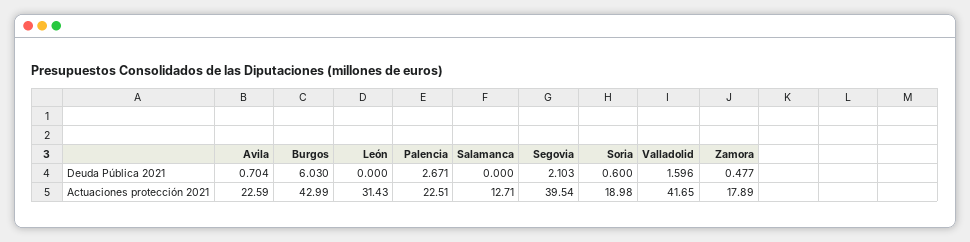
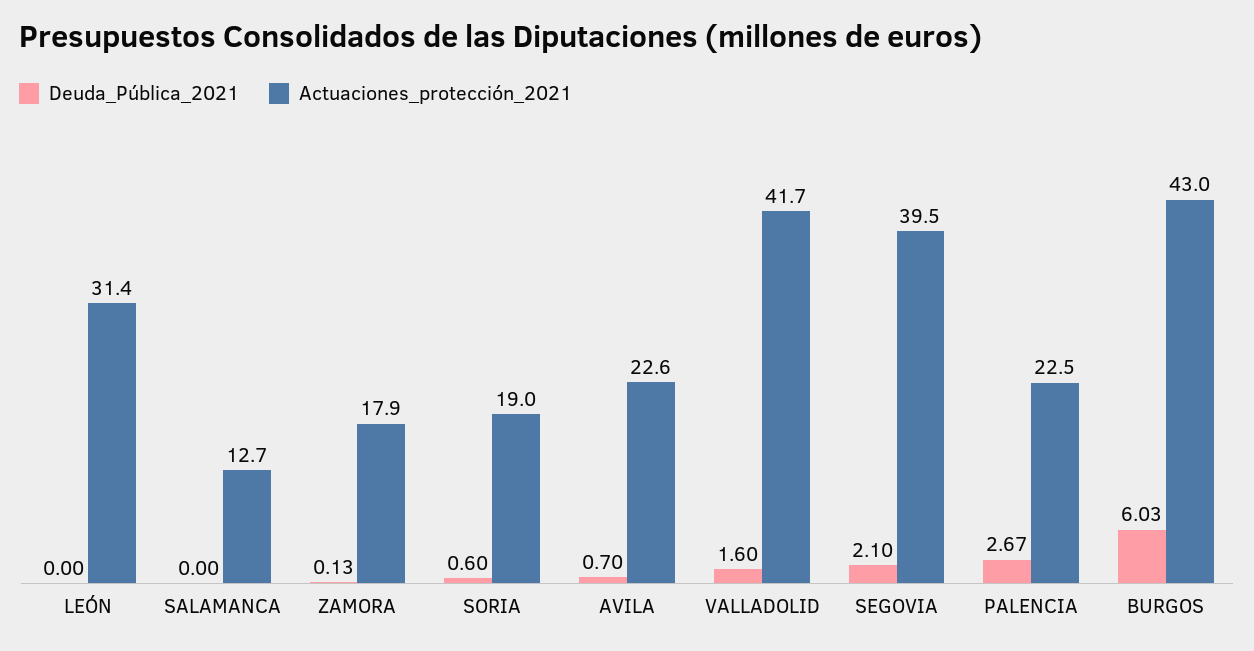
  {
    "Deuda Pública 2021": {
      "Avila": 0.704,
      "Burgos": 6.03,
      "León": 0,
      "Palencia": 2.671,
      "Salamanca": 0,
      "Segovia": 2.103,
      "Soria": 0.6,
      "Valladolid": 1.596,
-     "Zamora": 0.477
+     "Zamora": 0.13
    },
    "Actuaciones protección 2021": {
      "Avila": 22.59,
      "Burgos": 42.99,
      "León": 31.43,
      "Palencia": 22.51,
      "Salamanca": 12.71,
      "Segovia": 39.54,
      "Soria": 18.98,
      "Valladolid": 41.65,
      "Zamora": 17.89
    }
  }

